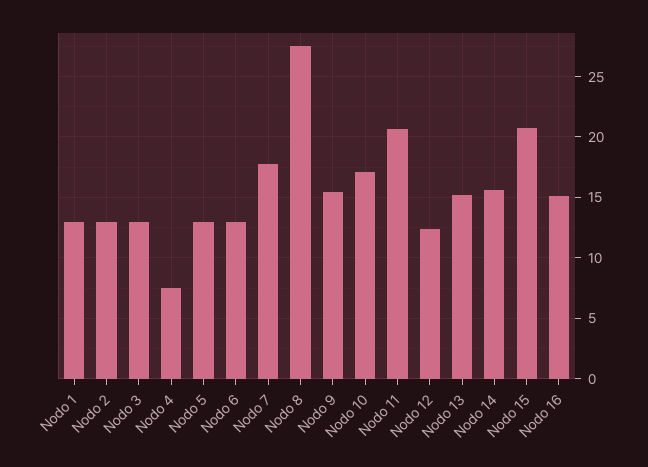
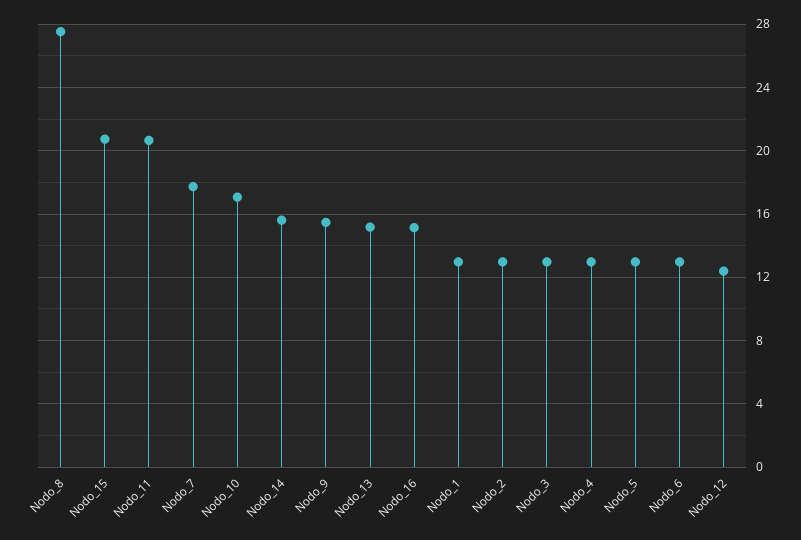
  {
    "Nodo 1": 13,
    "Nodo 2": 13,
    "Nodo 3": 13,
-   "Nodo 4": 7.5,
+   "Nodo 4": 13,
    "Nodo 5": 13,
    "Nodo 6": 13,
    "Nodo 7": 17.5,
    "Nodo 8": 27.5,
    "Nodo 9": 15.5,
    "Nodo 10": 17,
    "Nodo 11": 20.5,
    "Nodo 12": 12.5,
    "Nodo 13": 15,
    "Nodo 14": 15.5,
    "Nodo 15": 20.5,
    "Nodo 16": 15
  }

